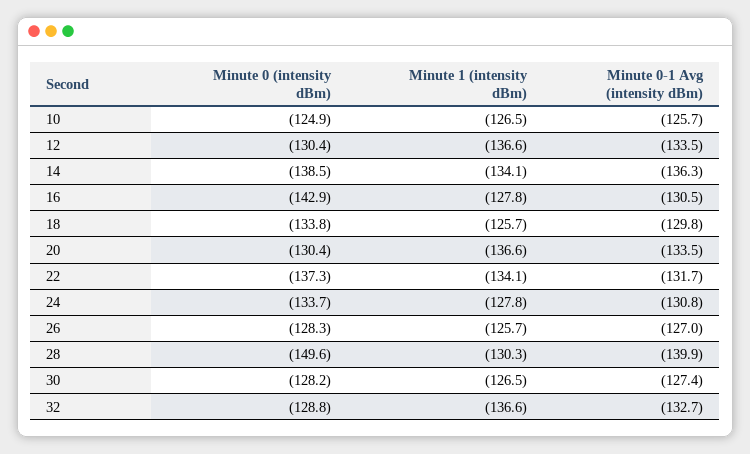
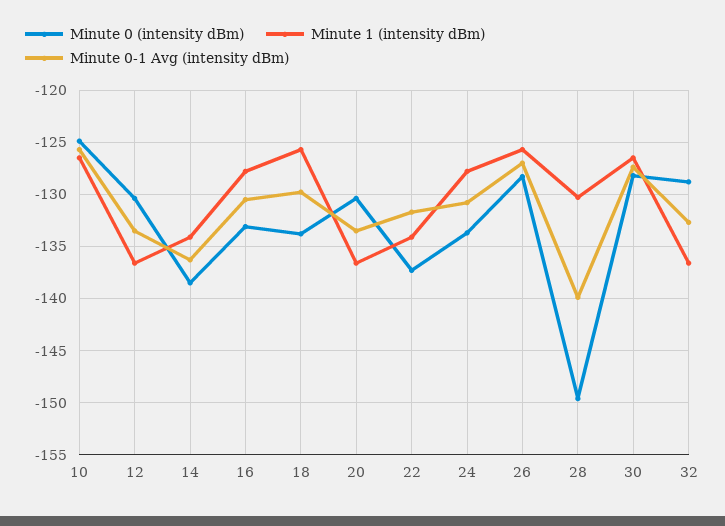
  {
    "Minute 0 (intensity dBm)": {
      "10": -124.9,
      "12": -130.4,
      "14": -138.5,
-     "16": -142.9,
+     "16": -133,
      "18": -133.8,
      "20": -130.4,
      "22": -137.3,
      "24": -133.7,
      "26": -128.3,
      "28": -149.6,
      "30": -128.2,
      "32": -128.8
    },
    "Minute 1 (intensity dBm)": {
      "10": -126.5,
      "12": -136.6,
      "14": -134.1,
      "16": -127.8,
      "18": -125.7,
      "20": -136.6,
      "22": -134.1,
      "24": -127.8,
      "26": -125.7,
      "28": -130.3,
      "30": -126.5,
      "32": -136.6
    },
    "Minute 0-1 Avg (intensity dBm)": {
      "10": -125.7,
      "12": -133.5,
      "14": -136.3,
      "16": -130.5,
      "18": -129.8,
      "20": -133.5,
      "22": -131.7,
      "24": -130.8,
      "26": -127,
      "28": -139.9,
      "30": -127.4,
      "32": -132.7
    }
  }

